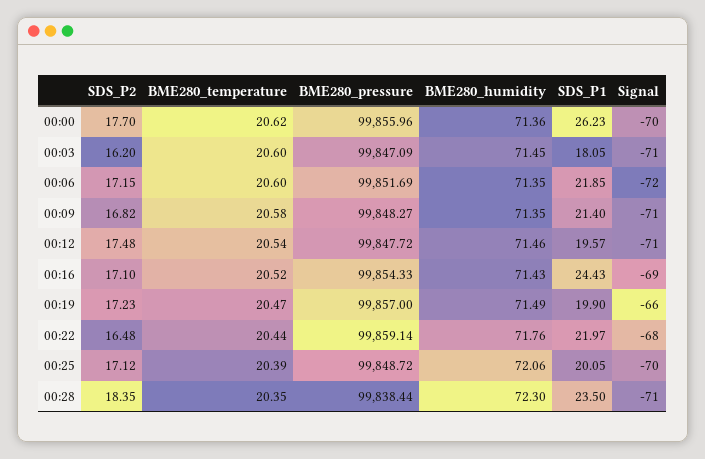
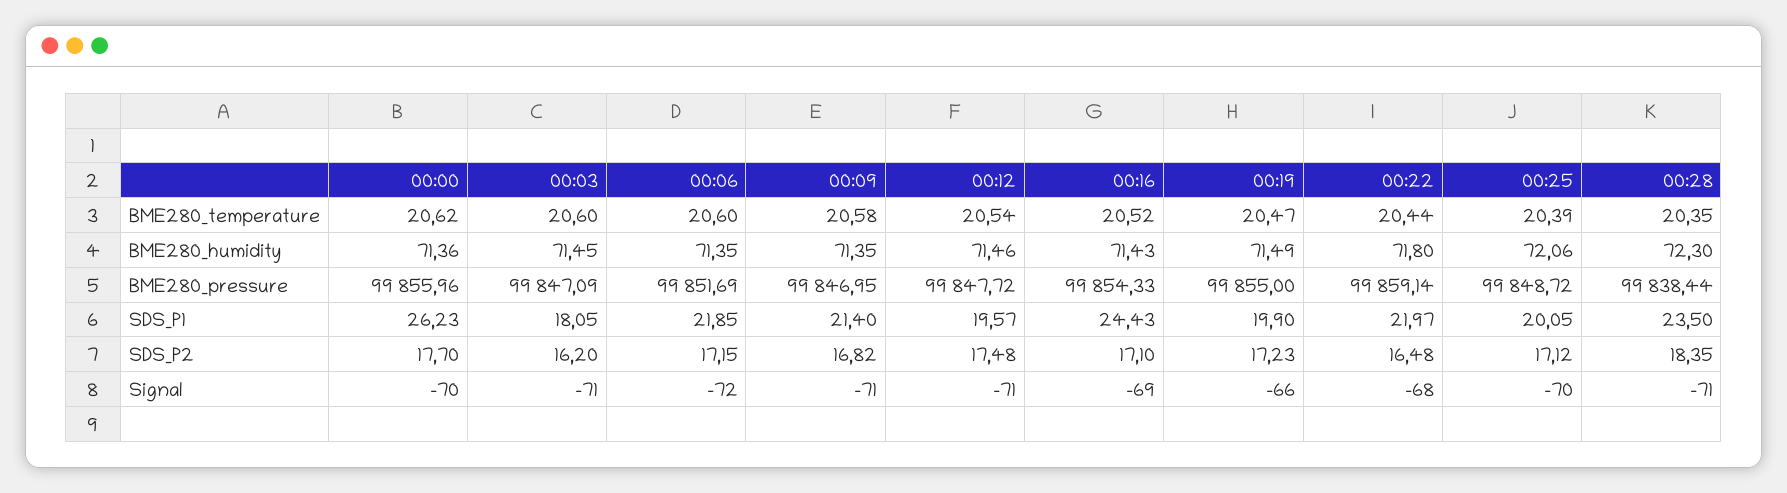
  {
    "SDS_P2": {
      "00:00": 17.7,
      "00:03": 16.2,
      "00:06": 17.15,
      "00:09": 16.82,
      "00:12": 17.48,
      "00:16": 17.1,
      "00:19": 17.23,
      "00:22": 16.48,
      "00:25": 17.12,
      "00:28": 18.35
    },
    "BME280_temperature": {
      "00:00": 20.62,
      "00:03": 20.6,
      "00:06": 20.6,
      "00:09": 20.58,
      "00:12": 20.54,
      "00:16": 20.52,
      "00:19": 20.47,
      "00:22": 20.44,
      "00:25": 20.39,
      "00:28": 20.35
    },
    "BME280_pressure": {
      "00:00": 99855.96,
      "00:03": 99847.09,
      "00:06": 99851.69,
-     "00:09": 99848.27,
+     "00:09": 99846.95,
      "00:12": 99847.72,
      "00:16": 99854.33,
-     "00:19": 99857,
+     "00:19": 99855,
      "00:22": 99859.14,
      "00:25": 99848.72,
      "00:28": 99838.44
    },
    "BME280_humidity": {
      "00:00": 71.36,
      "00:03": 71.45,
      "00:06": 71.35,
      "00:09": 71.35,
      "00:12": 71.46,
      "00:16": 71.43,
      "00:19": 71.49,
-     "00:22": 71.76,
+     "00:22": 71.8,
      "00:25": 72.06,
      "00:28": 72.3
    },
    "SDS_P1": {
      "00:00": 26.23,
      "00:03": 18.05,
      "00:06": 21.85,
      "00:09": 21.4,
      "00:12": 19.57,
      "00:16": 24.43,
      "00:19": 19.9,
      "00:22": 21.97,
      "00:25": 20.05,
      "00:28": 23.5
    },
    "Signal": {
      "00:00": -70,
      "00:03": -71,
      "00:06": -72,
      "00:09": -71,
      "00:12": -71,
      "00:16": -69,
      "00:19": -66,
      "00:22": -68,
      "00:25": -70,
      "00:28": -71
    }
  }

